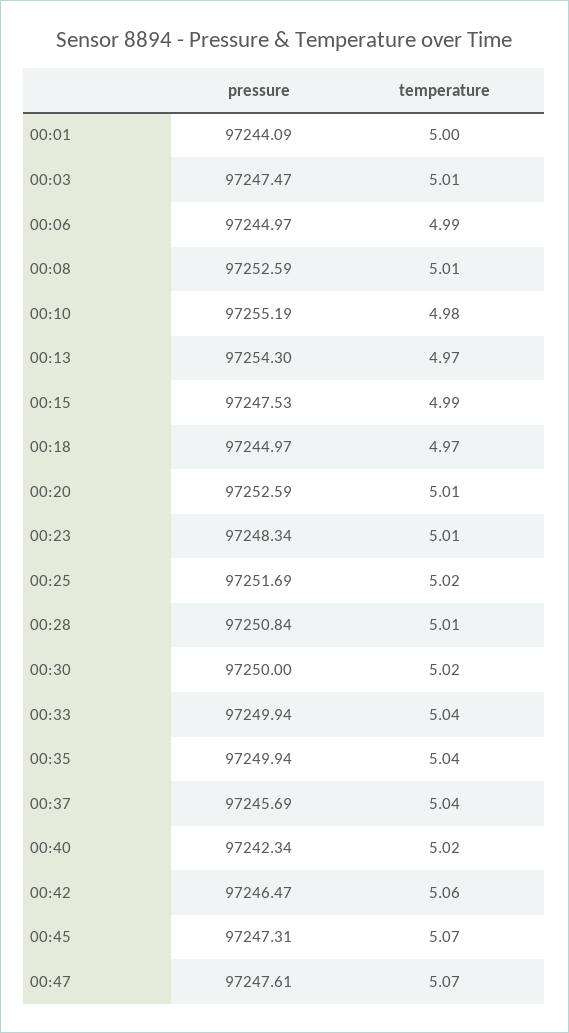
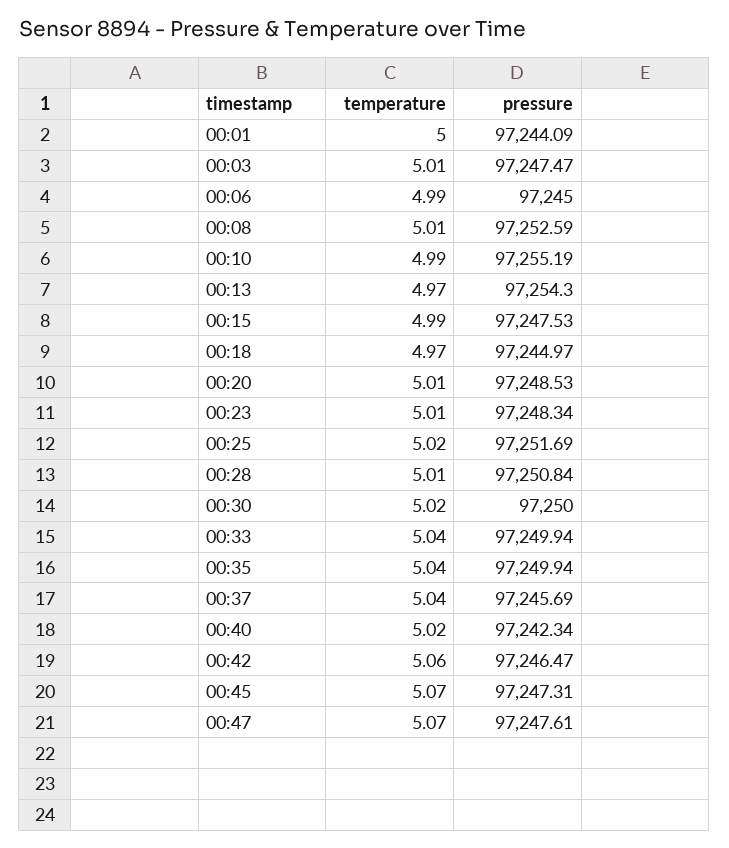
  {
    "pressure": {
      "00:01": 97244.09,
      "00:03": 97247.47,
-     "00:06": 97244.97,
+     "00:06": 97245,
      "00:08": 97252.59,
      "00:10": 97255.19,
      "00:13": 97254.3,
      "00:15": 97247.53,
      "00:18": 97244.97,
-     "00:20": 97252.59,
+     "00:20": 97248.53,
      "00:23": 97248.34,
      "00:25": 97251.69,
      "00:28": 97250.84,
      "00:30": 97250,
      "00:33": 97249.94,
      "00:35": 97249.94,
      "00:37": 97245.69,
      "00:40": 97242.34,
      "00:42": 97246.47,
      "00:45": 97247.31,
      "00:47": 97247.61
    },
    "temperature": {
      "00:01": 5,
      "00:03": 5.01,
      "00:06": 4.99,
      "00:08": 5.01,
-     "00:10": 4.98,
+     "00:10": 4.99,
      "00:13": 4.97,
      "00:15": 4.99,
      "00:18": 4.97,
      "00:20": 5.01,
      "00:23": 5.01,
      "00:25": 5.02,
      "00:28": 5.01,
      "00:30": 5.02,
      "00:33": 5.04,
      "00:35": 5.04,
      "00:37": 5.04,
      "00:40": 5.02,
      "00:42": 5.06,
      "00:45": 5.07,
      "00:47": 5.07
    }
  }

